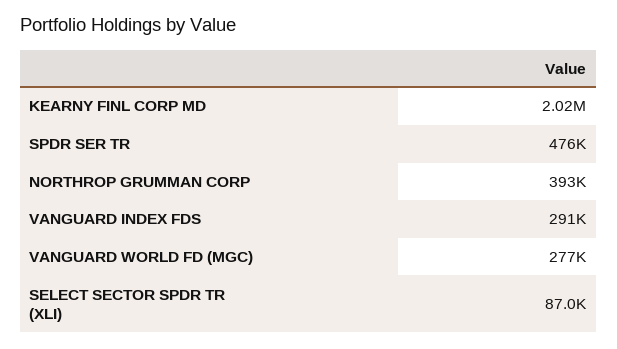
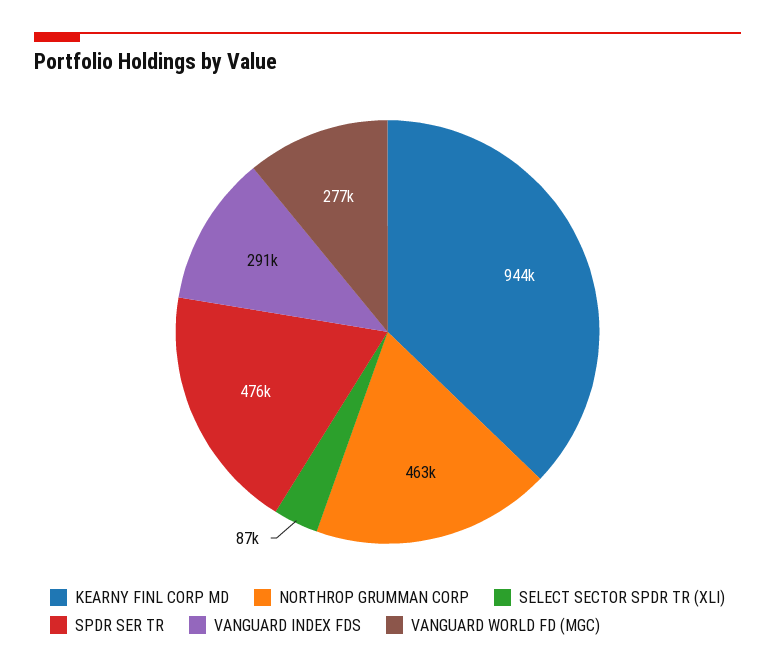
  {
-   "KEARNY FINL CORP MD": 2020000,
+   "KEARNY FINL CORP MD": 944000,
    "SPDR SER TR": 476000,
-   "NORTHROP GRUMMAN CORP": 393000,
+   "NORTHROP GRUMMAN CORP": 463000,
    "VANGUARD INDEX FDS": 291000,
    "VANGUARD WORLD FD (MGC)": 277000,
    "SELECT SECTOR SPDR TR (XLI)": 87000
  }

